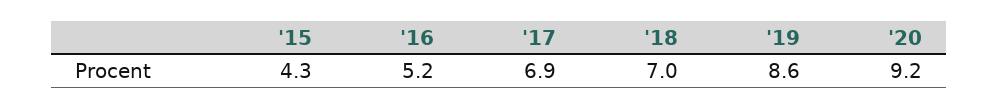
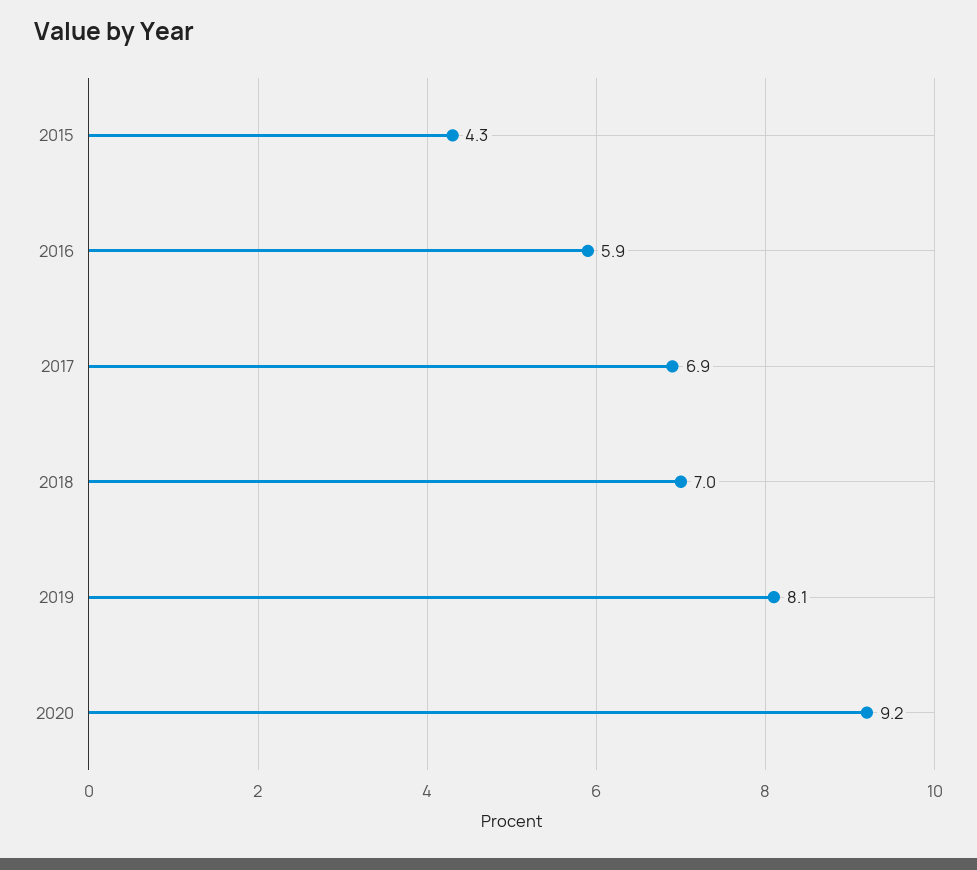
  {
    "'15": 4.3,
-   "'16": 5.2,
+   "'16": 5.9,
    "'17": 6.9,
    "'18": 7,
-   "'19": 8.6,
+   "'19": 8.1,
    "'20": 9.2
  }

